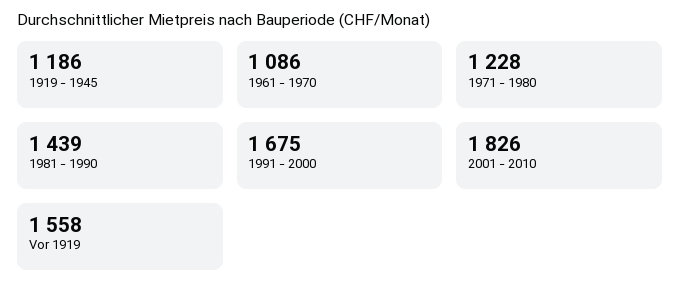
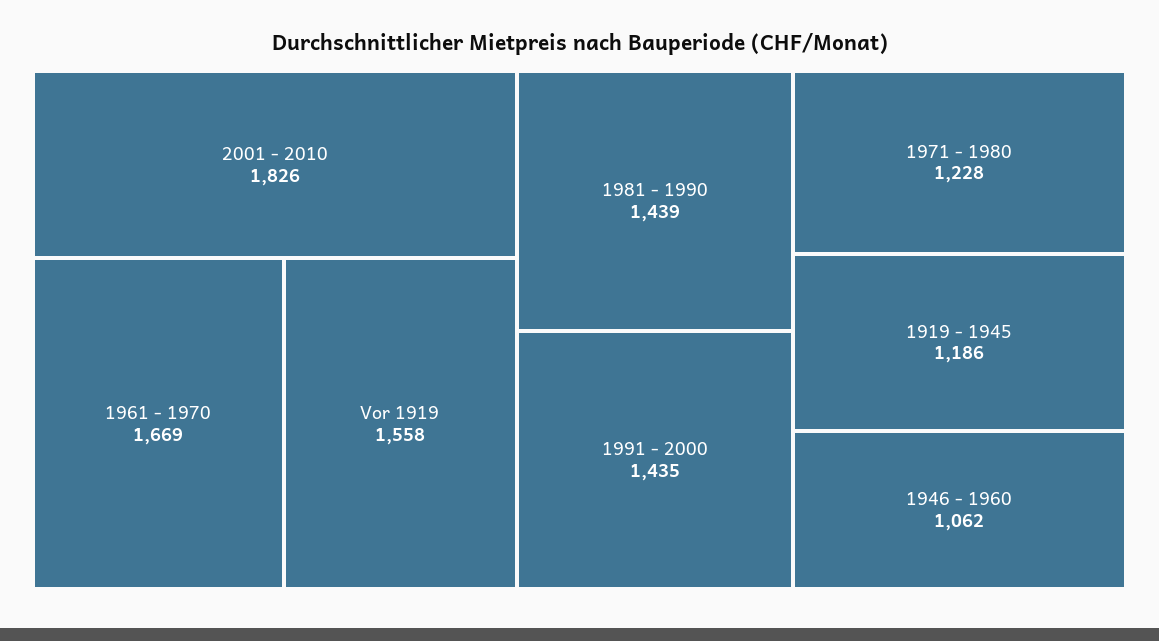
  {
    "1919 - 1945": 1186,
-   "1961 - 1970": 1086,
+   "1961 - 1970": 1669,
    "1971 - 1980": 1228,
    "1981 - 1990": 1439,
-   "1991 - 2000": 1675,
+   "1991 - 2000": 1435,
    "2001 - 2010": 1826,
-   "Vor 1919": 1558
+   "Vor 1919": 1558,
+   "1946 - 1960": 1062
  }

